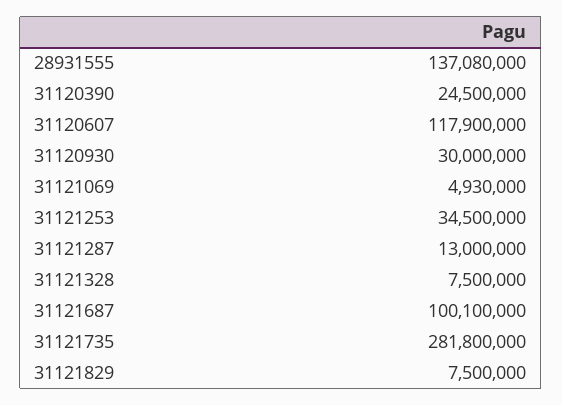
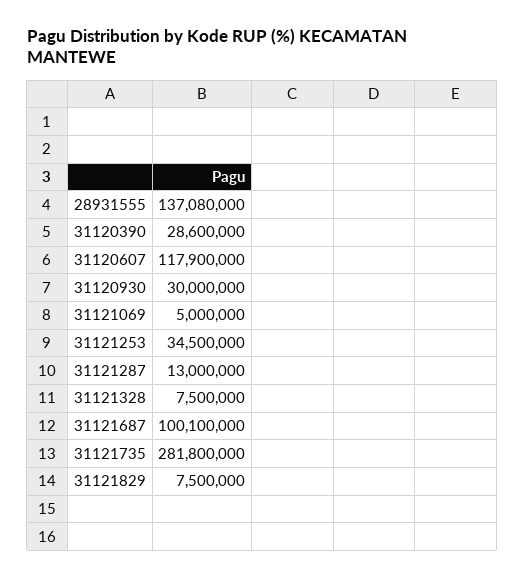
  {
    "28931555": 137080000,
-   "31120390": 24500000,
+   "31120390": 28600000,
    "31120607": 117900000,
    "31120930": 30000000,
-   "31121069": 4930000,
+   "31121069": 5000000,
    "31121253": 34500000,
    "31121287": 13000000,
    "31121328": 7500000,
    "31121687": 100100000,
    "31121735": 281800000,
    "31121829": 7500000
  }

